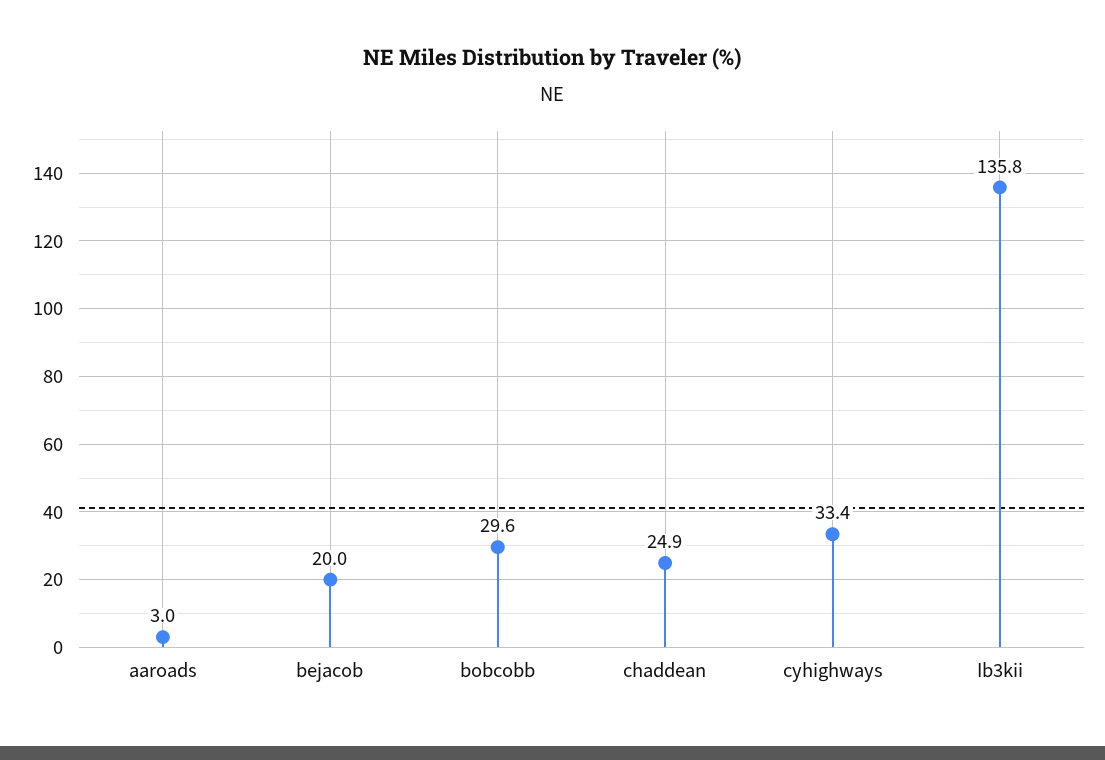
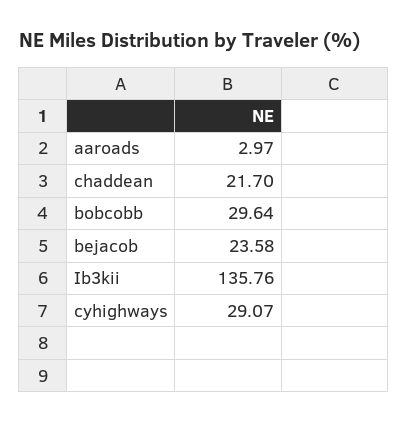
  {
    "aaroads": 2.97,
-   "bejacob": 20,
+   "bejacob": 23.58,
    "bobcobb": 29.64,
-   "chaddean": 24.9,
+   "chaddean": 21.7,
-   "cyhighways": 33.4,
+   "cyhighways": 29.07,
    "Ib3kii": 135.76
  }

